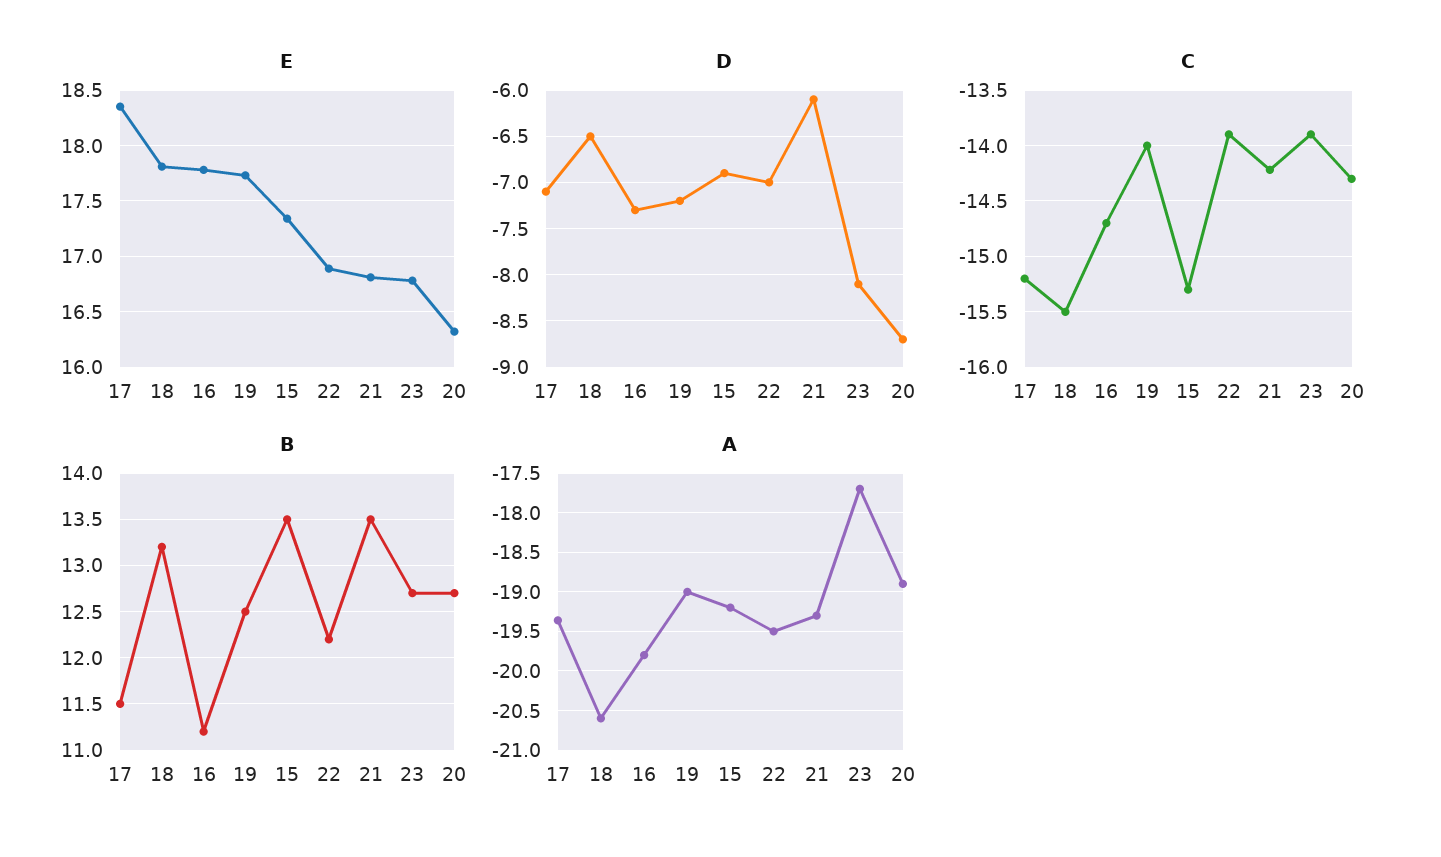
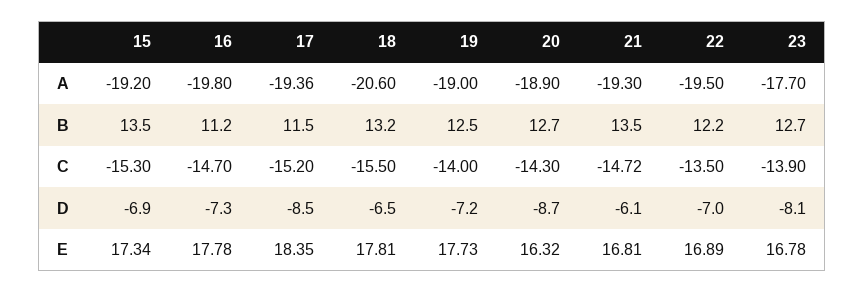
  {
    "E": {
      "17": 18.35,
      "18": 17.81,
      "16": 17.78,
      "19": 17.73,
      "15": 17.34,
      "22": 16.89,
      "21": 16.81,
      "23": 16.78,
      "20": 16.32
    },
    "D": {
-     "17": -7.1,
+     "17": -8.5,
      "18": -6.5,
      "16": -7.3,
      "19": -7.2,
      "15": -6.9,
      "22": -7,
      "21": -6.1,
      "23": -8.1,
      "20": -8.7
    },
    "C": {
      "17": -15.2,
      "18": -15.5,
      "16": -14.7,
      "19": -14,
      "15": -15.3,
-     "22": -13.9,
+     "22": -13.5,
-     "21": -14.2,
+     "21": -14.72,
      "23": -13.9,
      "20": -14.3
    },
    "B": {
      "17": 11.5,
      "18": 13.2,
      "16": 11.2,
      "19": 12.5,
      "15": 13.5,
      "22": 12.2,
      "21": 13.5,
      "23": 12.7,
      "20": 12.7
    },
    "A": {
      "17": -19.36,
      "18": -20.6,
      "16": -19.8,
      "19": -19,
      "15": -19.2,
      "22": -19.5,
      "21": -19.3,
      "23": -17.7,
      "20": -18.9
    }
  }

